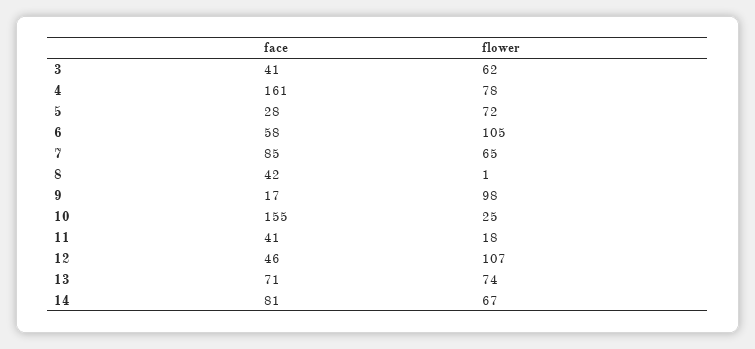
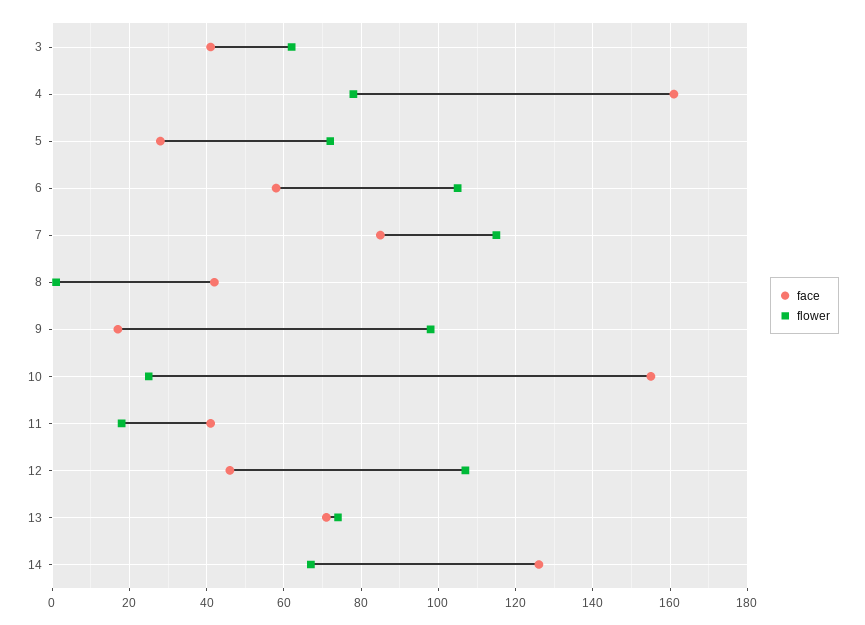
  {
    "face": {
      "3": 41,
      "4": 161,
      "5": 28,
      "6": 58,
      "7": 85,
      "8": 42,
      "9": 17,
      "10": 155,
      "11": 41,
      "12": 46,
      "13": 71,
-     "14": 81
+     "14": 125
    },
    "flower": {
      "3": 62,
      "4": 78,
      "5": 72,
      "6": 105,
-     "7": 65,
+     "7": 115,
      "8": 1,
      "9": 98,
      "10": 25,
      "11": 18,
      "12": 107,
      "13": 74,
      "14": 67
    }
  }

